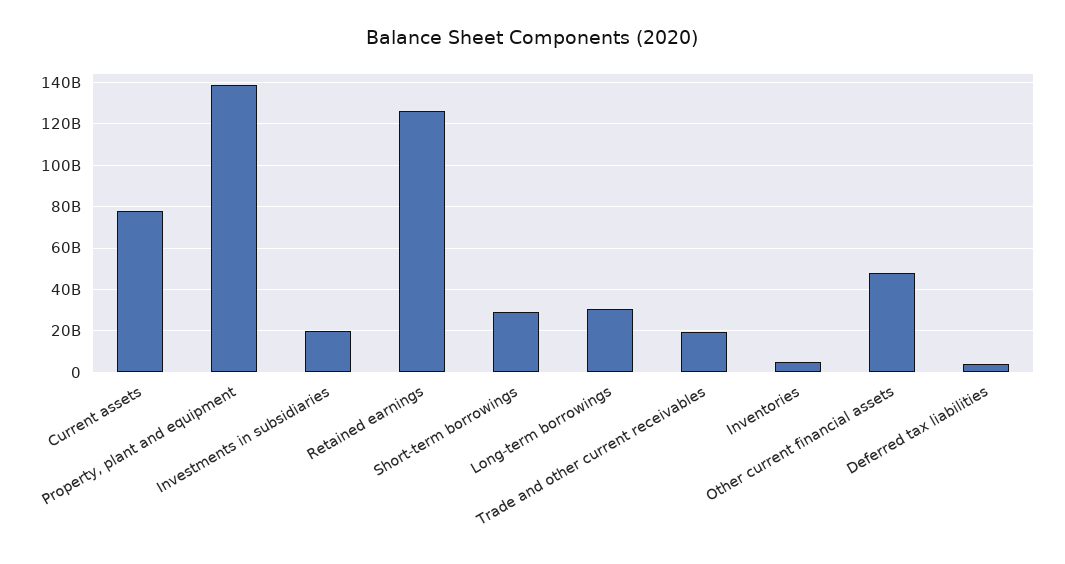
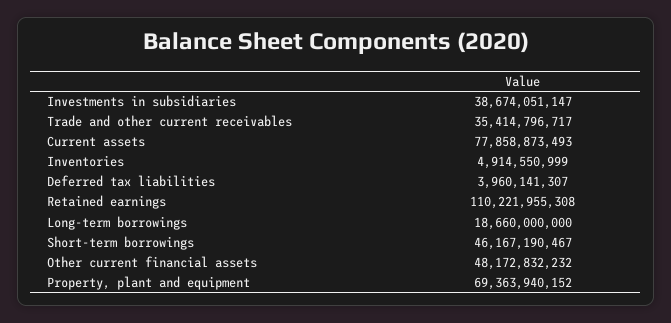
  {
    "Current assets": 77858873493,
-   "Property, plant and equipment": 140000000000,
+   "Property, plant and equipment": 69363940152,
-   "Investments in subsidiaries": 20000000000,
+   "Investments in subsidiaries": 38674051147,
-   "Retained earnings": 125000000000,
+   "Retained earnings": 110221955308,
-   "Short-term borrowings": 30000000000,
+   "Short-term borrowings": 46167190467,
-   "Long-term borrowings": 30000000000,
+   "Long-term borrowings": 18660000000,
-   "Trade and other current receivables": 20000000000,
+   "Trade and other current receivables": 35414796717,
    "Inventories": 4914550999,
    "Other current financial assets": 48172832232,
    "Deferred tax liabilities": 3960141307
  }

